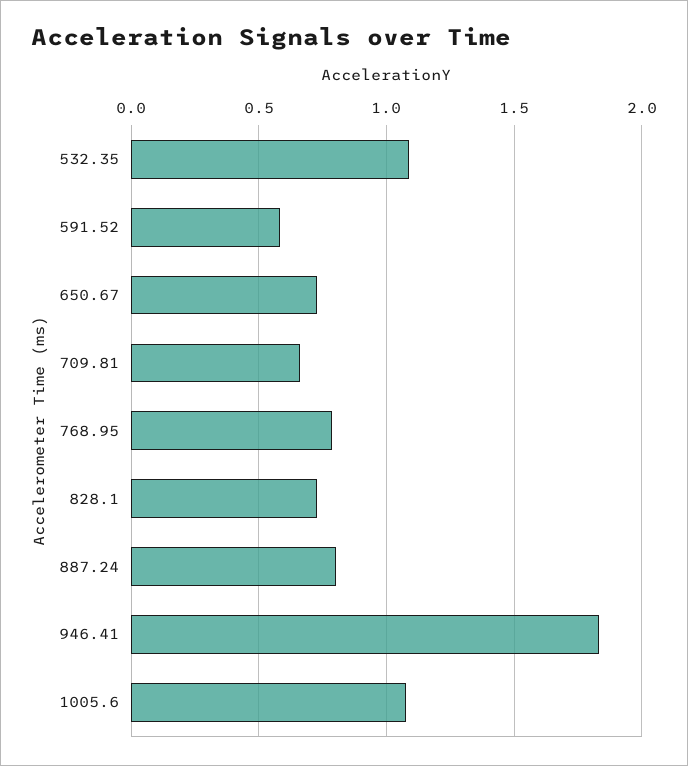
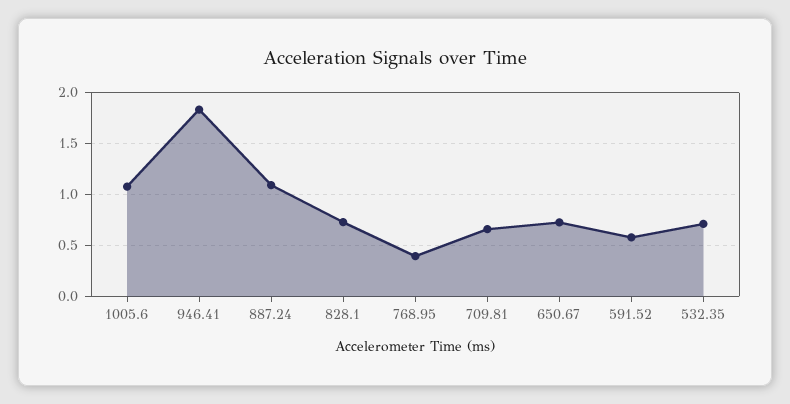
  {
-   "532.35": 1.1,
+   "532.35": 0.7,
    "591.52": 0.6,
    "650.67": 0.75,
    "709.81": 0.65,
-   "768.95": 0.8,
+   "768.95": 0.4,
    "828.1": 0.75,
-   "887.24": 0.8,
+   "887.24": 1.1,
    "946.41": 1.85,
    "1005.6": 1.1
  }

